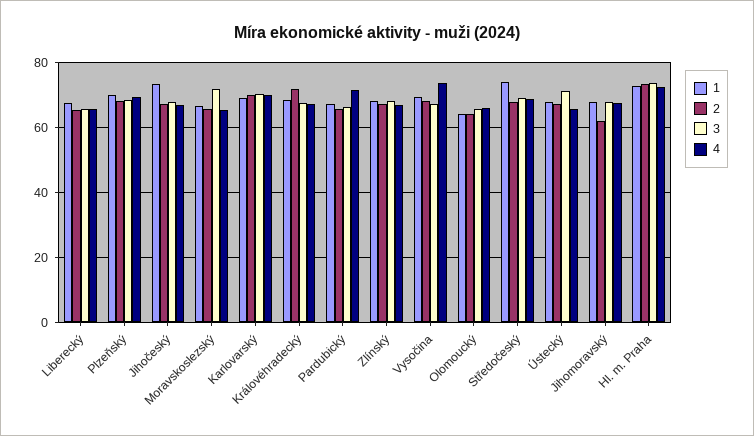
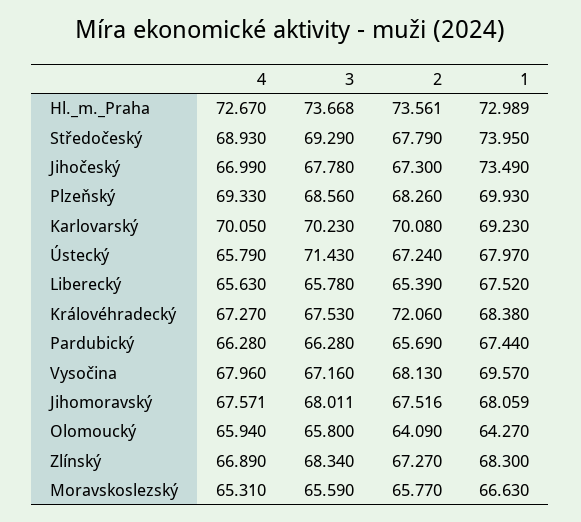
  {
    "1": {
      "Liberecký": 67.52,
      "Plzeňský": 69.93,
      "Jihočeský": 73.49,
      "Moravskoslezský": 66.63,
      "Karlovarský": 69.23,
      "Královéhradecký": 68.38,
      "Pardubický": 67.44,
      "Zlínský": 68.3,
      "Vysočina": 69.57,
      "Olomoucký": 64.27,
      "Středočeský": 73.95,
      "Ústecký": 67.97,
      "Jihomoravský": 68.059,
      "Hl. m. Praha": 72.989
    },
    "2": {
      "Liberecký": 65.39,
      "Plzeňský": 68.26,
      "Jihočeský": 67.3,
      "Moravskoslezský": 65.77,
      "Karlovarský": 70.08,
      "Královéhradecký": 72.06,
      "Pardubický": 65.69,
      "Zlínský": 67.27,
      "Vysočina": 68.13,
      "Olomoucký": 64.09,
      "Středočeský": 67.79,
      "Ústecký": 67.24,
-     "Jihomoravský": 62,
+     "Jihomoravský": 67.516,
      "Hl. m. Praha": 73.561
    },
    "3": {
      "Liberecký": 65.78,
      "Plzeňský": 68.56,
      "Jihočeský": 67.78,
-     "Moravskoslezský": 72,
+     "Moravskoslezský": 65.59,
      "Karlovarský": 70.23,
      "Královéhradecký": 67.53,
      "Pardubický": 66.28,
      "Zlínský": 68.34,
      "Vysočina": 67.16,
      "Olomoucký": 65.8,
      "Středočeský": 69.29,
      "Ústecký": 71.43,
      "Jihomoravský": 68.011,
      "Hl. m. Praha": 73.668
    },
    "4": {
      "Liberecký": 65.63,
      "Plzeňský": 69.33,
      "Jihočeský": 66.99,
      "Moravskoslezský": 65.31,
      "Karlovarský": 70.05,
      "Královéhradecký": 67.27,
-     "Pardubický": 72,
+     "Pardubický": 66.28,
      "Zlínský": 66.89,
-     "Vysočina": 74,
+     "Vysočina": 67.96,
      "Olomoucký": 65.94,
      "Středočeský": 68.93,
      "Ústecký": 65.79,
      "Jihomoravský": 67.571,
      "Hl. m. Praha": 72.67
    }
  }

